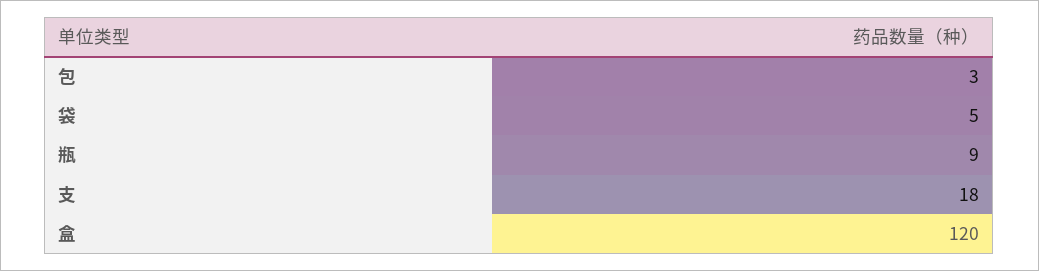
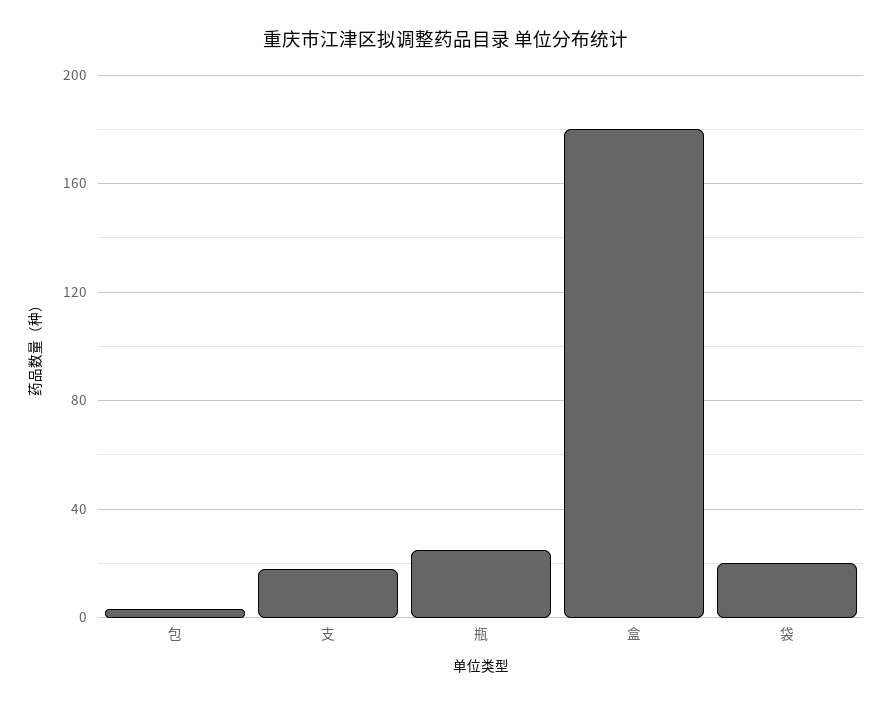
  {
    "包": 3,
-   "袋": 5,
+   "袋": 20,
-   "瓶": 9,
+   "瓶": 25,
    "支": 18,
-   "盒": 120
+   "盒": 180
  }

